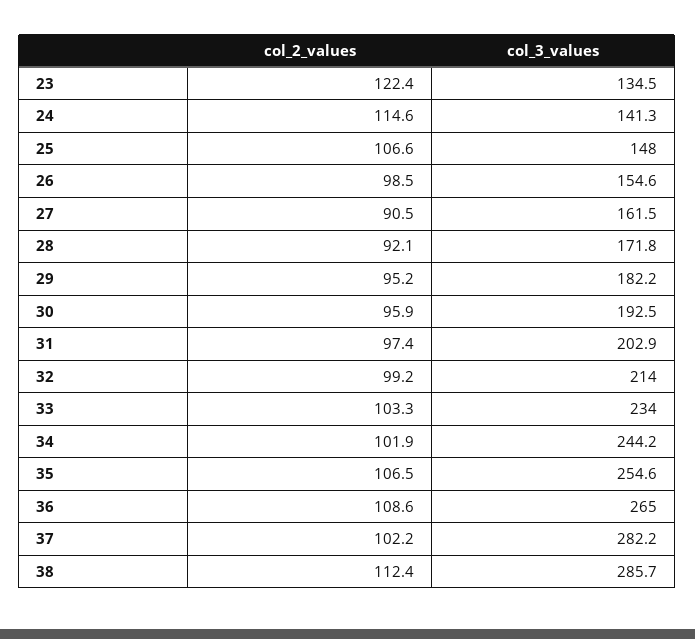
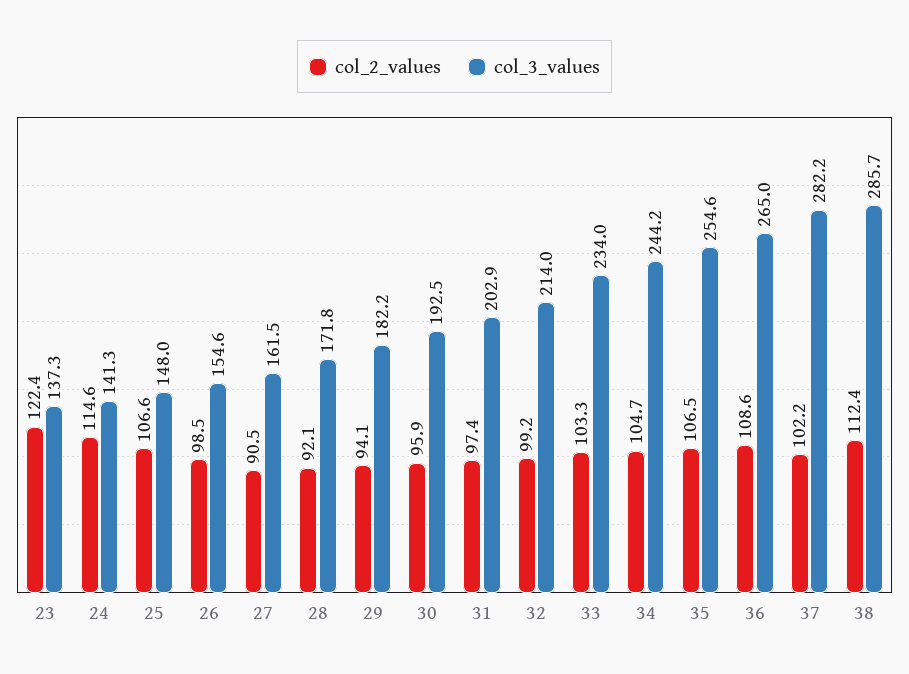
  {
    "col_2_values": {
      "23": 122.4,
      "24": 114.6,
      "25": 106.6,
      "26": 98.5,
      "27": 90.5,
      "28": 92.1,
-     "29": 95.2,
+     "29": 94.1,
      "30": 95.9,
      "31": 97.4,
      "32": 99.2,
      "33": 103.3,
-     "34": 101.9,
+     "34": 104.7,
      "35": 106.5,
      "36": 108.6,
      "37": 102.2,
      "38": 112.4
    },
    "col_3_values": {
-     "23": 134.5,
+     "23": 137.3,
      "24": 141.3,
      "25": 148,
      "26": 154.6,
      "27": 161.5,
      "28": 171.8,
      "29": 182.2,
      "30": 192.5,
      "31": 202.9,
      "32": 214,
      "33": 234,
      "34": 244.2,
      "35": 254.6,
      "36": 265,
      "37": 282.2,
      "38": 285.7
    }
  }

